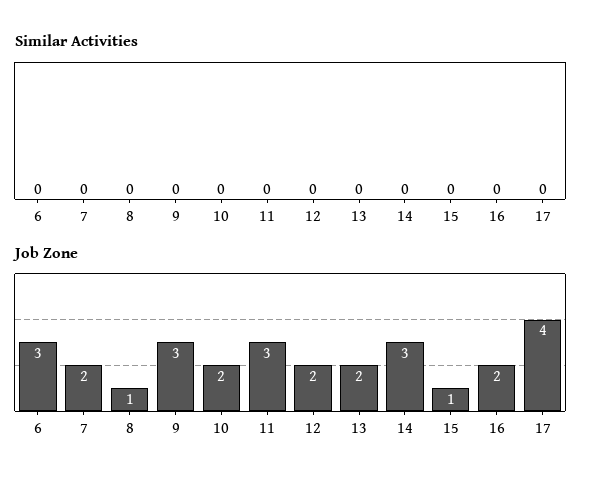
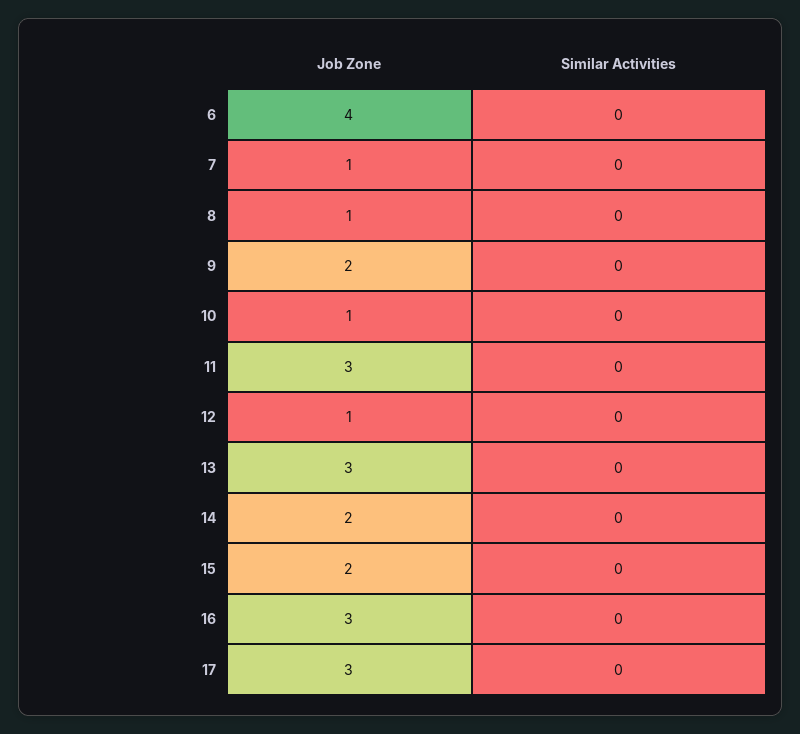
  {
    "Similar Activities": {
      "6": 0,
      "7": 0,
      "8": 0,
      "9": 0,
      "10": 0,
      "11": 0,
      "12": 0,
      "13": 0,
      "14": 0,
      "15": 0,
      "16": 0,
      "17": 0
    },
    "Job Zone": {
-     "6": 3,
+     "6": 4,
-     "7": 2,
+     "7": 1,
      "8": 1,
-     "9": 3,
+     "9": 2,
-     "10": 2,
+     "10": 1,
      "11": 3,
-     "12": 2,
+     "12": 1,
-     "13": 2,
+     "13": 3,
-     "14": 3,
+     "14": 2,
-     "15": 1,
+     "15": 2,
-     "16": 2,
+     "16": 3,
-     "17": 4
+     "17": 3
    }
  }

